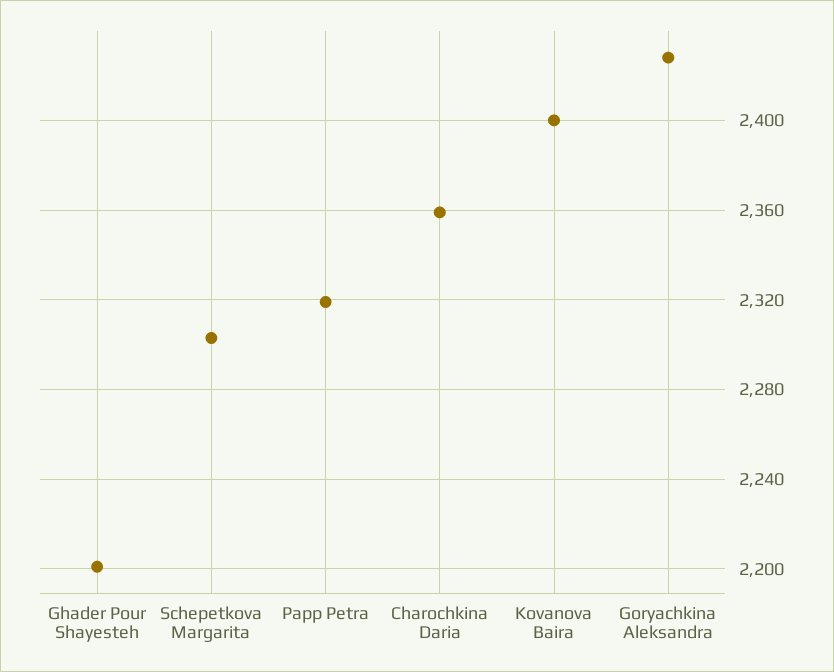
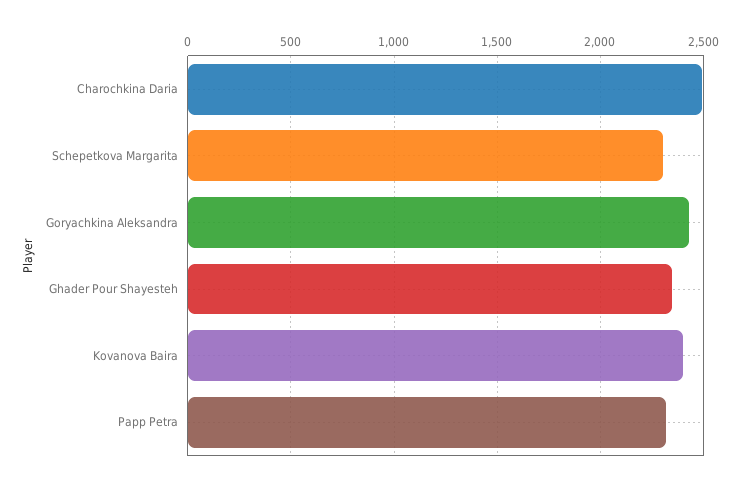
  {
-   "Ghader Pour Shayesteh": 2200,
+   "Ghader Pour Shayesteh": 2350,
    "Schepetkova Margarita": 2305,
    "Papp Petra": 2320,
-   "Charochkina Daria": 2360,
+   "Charochkina Daria": 2500,
    "Kovanova Baira": 2400,
    "Goryachkina Aleksandra": 2430
  }

